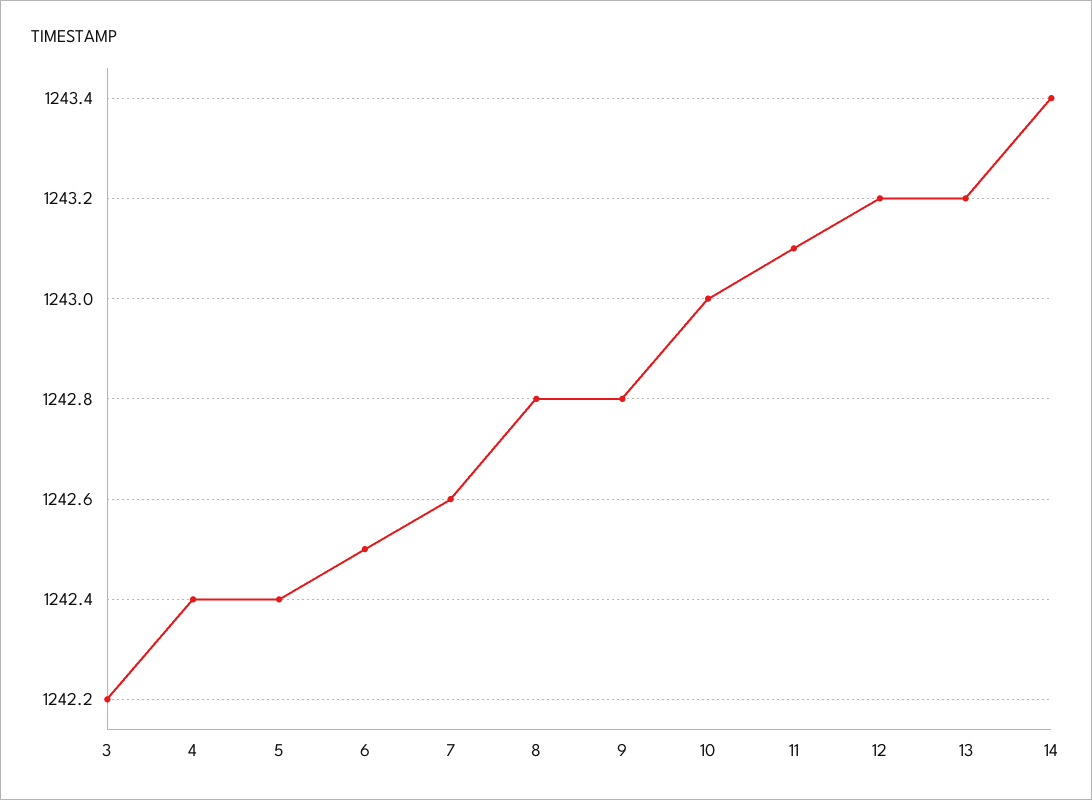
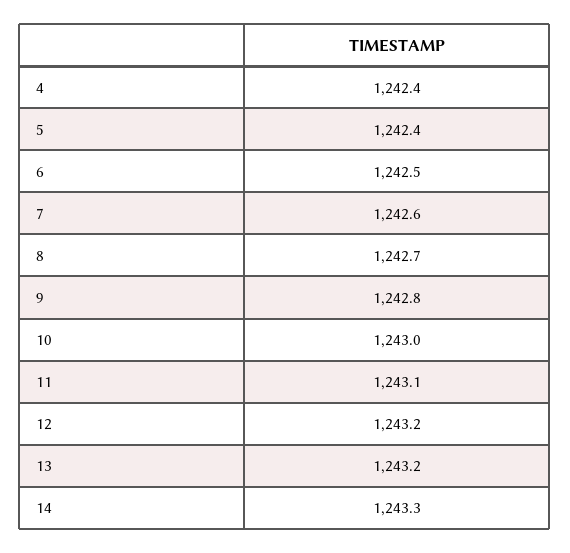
  {
-   "3": 1242.2,
    "4": 1242.4,
    "5": 1242.4,
    "6": 1242.5,
    "7": 1242.6,
-   "8": 1242.8,
+   "8": 1242.7,
    "9": 1242.8,
    "10": 1243,
    "11": 1243.1,
    "12": 1243.2,
    "13": 1243.2,
-   "14": 1243.4
+   "14": 1243.3
  }

